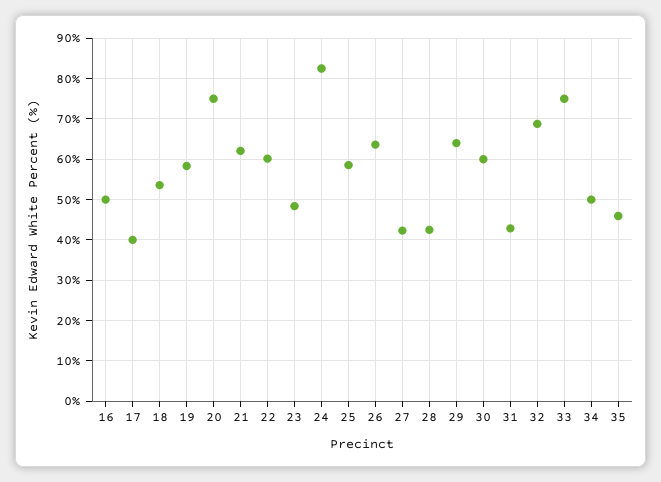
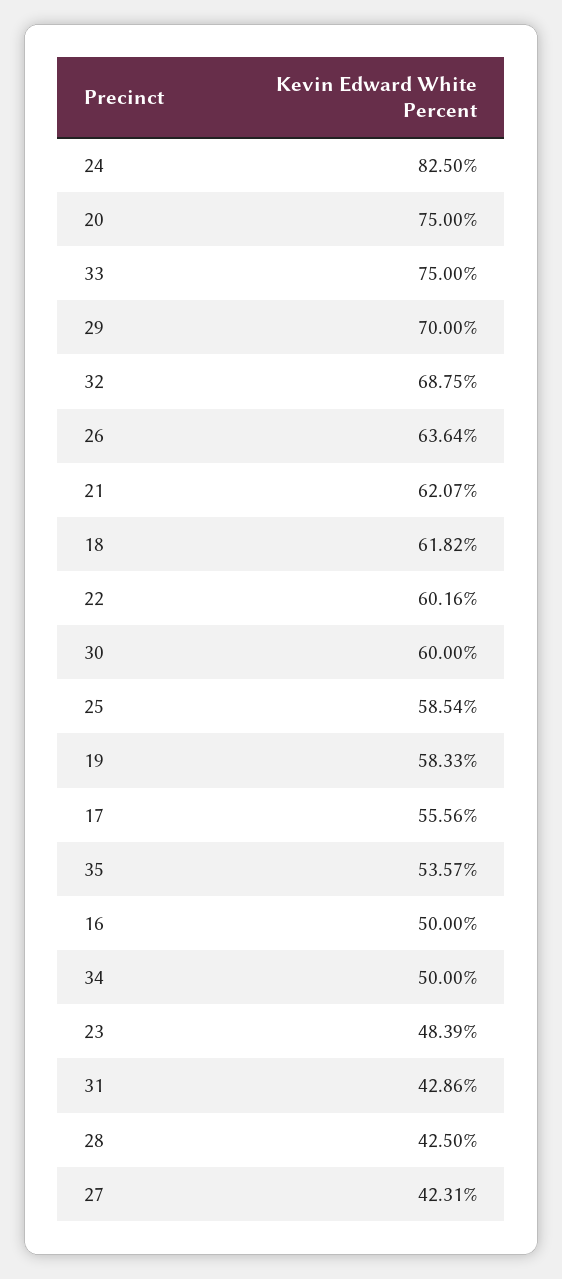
  {
    "16": 50,
-   "17": 40,
+   "17": 55.56,
-   "18": 54,
+   "18": 61.82,
    "19": 58.33,
    "20": 75,
    "21": 62.07,
    "22": 60.16,
    "23": 48.39,
    "24": 82.5,
    "25": 58.54,
    "26": 63.64,
    "27": 42.31,
    "28": 42.5,
-   "29": 64,
+   "29": 70,
    "30": 60,
    "31": 42.86,
    "32": 68.75,
    "33": 75,
    "34": 50,
-   "35": 46
+   "35": 53.57
  }

